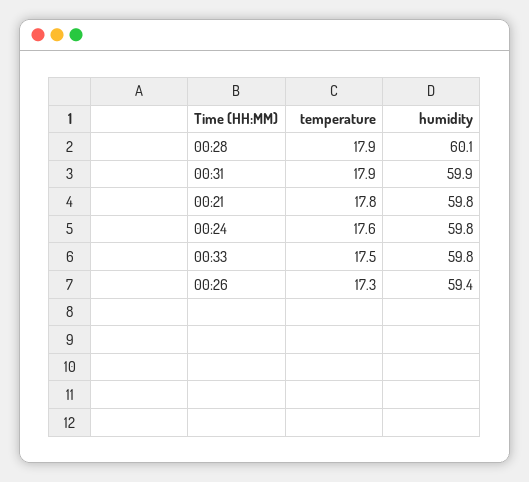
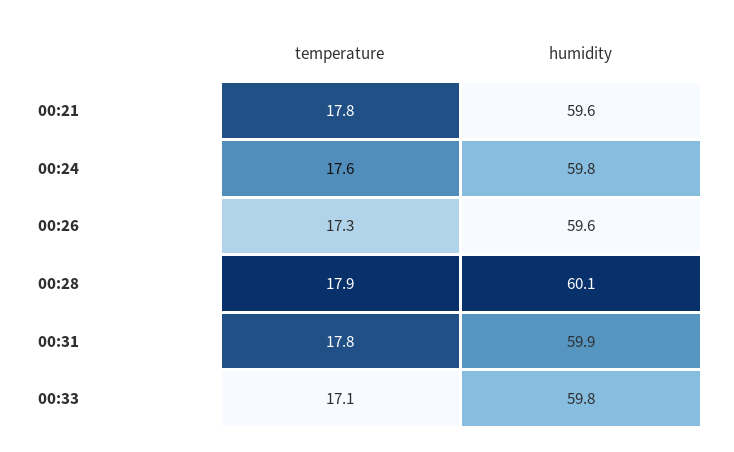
  {
    "temperature": {
      "00:28": 17.9,
-     "00:31": 17.9,
+     "00:31": 17.8,
      "00:21": 17.8,
      "00:24": 17.6,
-     "00:33": 17.5,
+     "00:33": 17.1,
      "00:26": 17.3
    },
    "humidity": {
      "00:28": 60.1,
      "00:31": 59.9,
-     "00:21": 59.8,
+     "00:21": 59.6,
      "00:24": 59.8,
      "00:33": 59.8,
-     "00:26": 59.4
+     "00:26": 59.6
    }
  }

